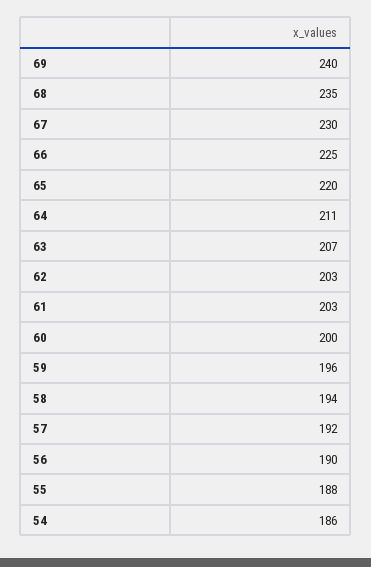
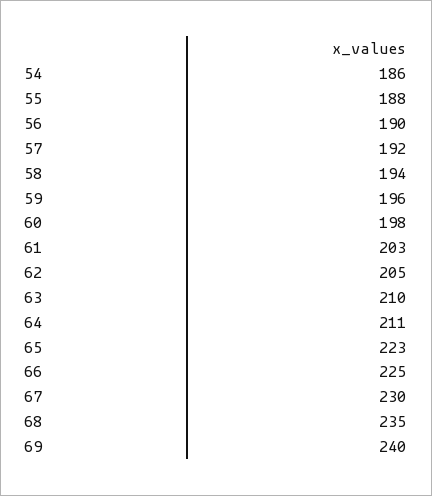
  {
    "69": 240,
    "68": 235,
    "67": 230,
    "66": 225,
-   "65": 220,
+   "65": 223,
    "64": 211,
-   "63": 207,
+   "63": 210,
-   "62": 203,
+   "62": 205,
    "61": 203,
-   "60": 200,
+   "60": 198,
    "59": 196,
    "58": 194,
    "57": 192,
    "56": 190,
    "55": 188,
    "54": 186
  }

